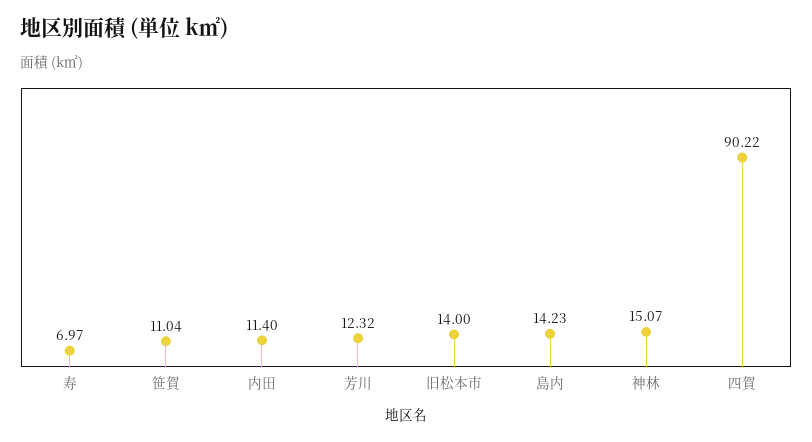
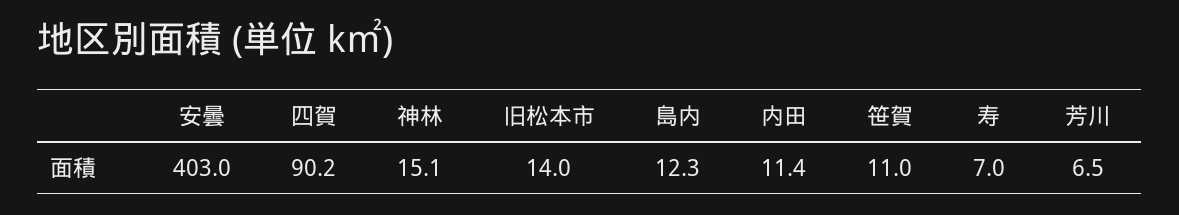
  {
    "寿": 6.97,
    "笹賀": 11.04,
    "内田": 11.4,
-   "芳川": 12.32,
+   "芳川": 6.5,
    "旧松本市": 14,
-   "島内": 14.23,
+   "島内": 12.3,
    "神林": 15.07,
-   "四賀": 90.22
+   "四賀": 90.22,
+   "安曇": 403
  }

